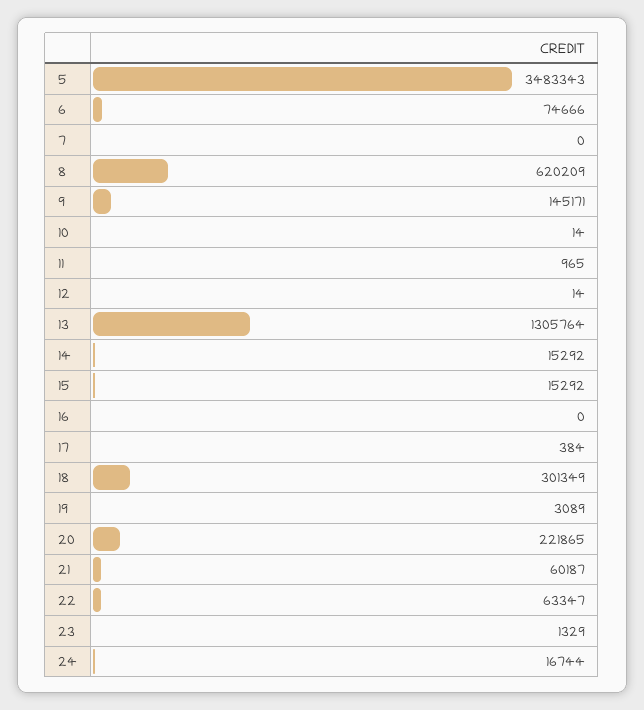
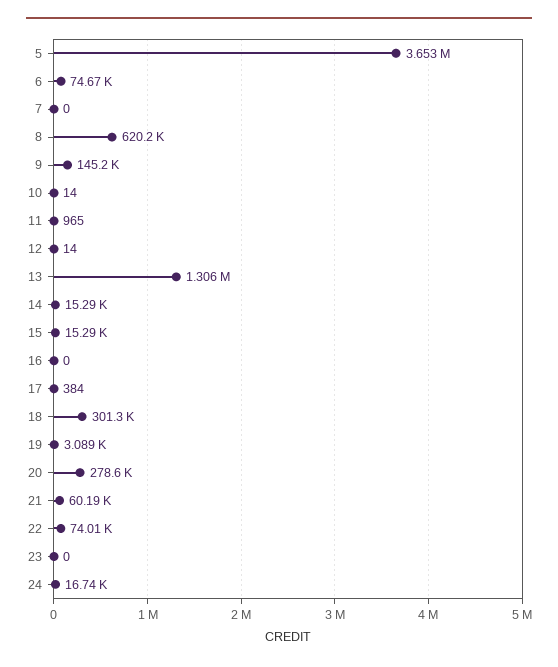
  {
-   "5": 3483343,
+   "5": 3653000,
    "6": 74666,
    "7": 0,
    "8": 620209,
    "9": 145171,
    "10": 14,
    "11": 965,
    "12": 14,
    "13": 1305764,
    "14": 15292,
    "15": 15292,
    "16": 0,
    "17": 384,
    "18": 301349,
    "19": 3089,
-   "20": 221865,
+   "20": 278600,
    "21": 60187,
-   "22": 63347,
+   "22": 74010,
-   "23": 1329,
+   "23": 0,
    "24": 16744
  }

